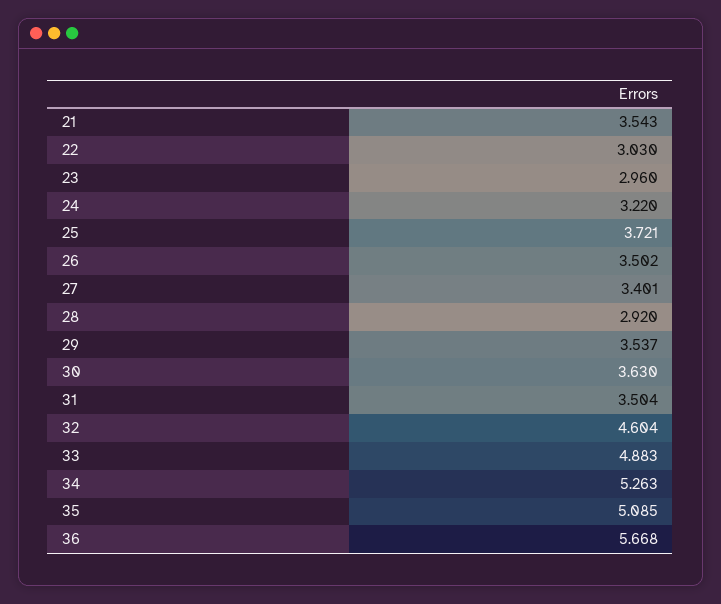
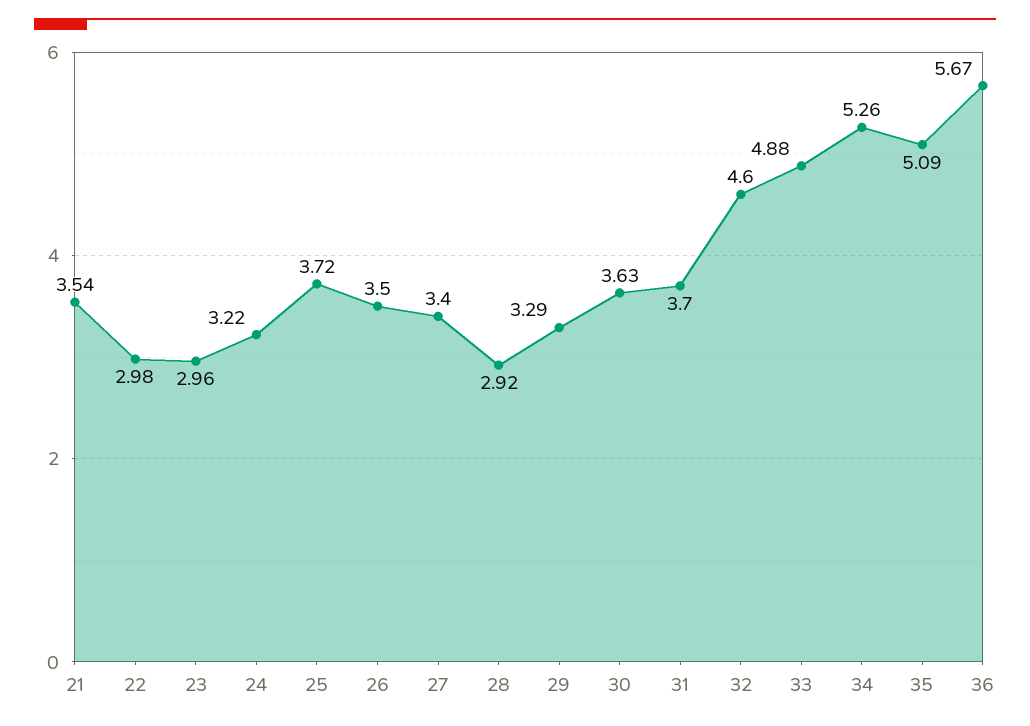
  {
    "21": 3.543,
-   "22": 3.03,
+   "22": 2.98,
    "23": 2.96,
    "24": 3.22,
    "25": 3.721,
    "26": 3.502,
    "27": 3.401,
    "28": 2.92,
-   "29": 3.537,
+   "29": 3.29,
    "30": 3.63,
-   "31": 3.504,
+   "31": 3.7,
    "32": 4.604,
    "33": 4.883,
    "34": 5.263,
    "35": 5.085,
    "36": 5.668
  }

